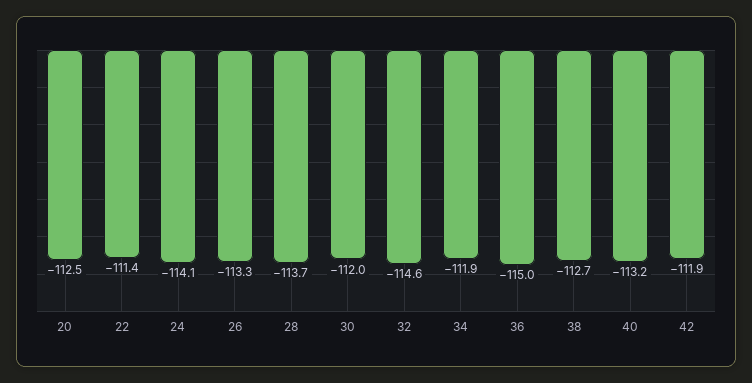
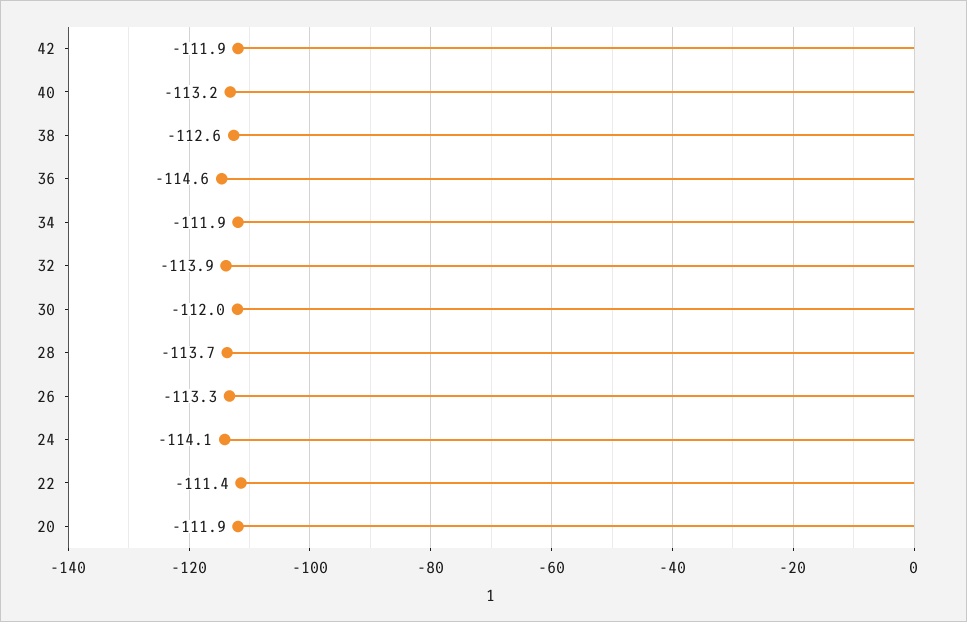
  {
-   "20": -112.5,
+   "20": -111.9,
    "22": -111.4,
    "24": -114.1,
    "26": -113.3,
    "28": -113.7,
    "30": -112,
-   "32": -114.6,
+   "32": -113.9,
    "34": -111.9,
-   "36": -115,
+   "36": -114.6,
-   "38": -112.7,
+   "38": -112.6,
    "40": -113.2,
    "42": -111.9
  }

